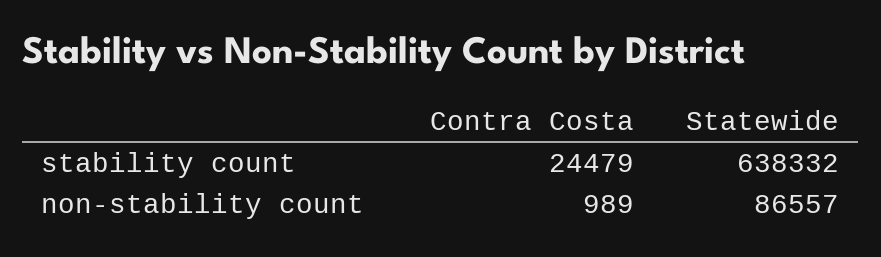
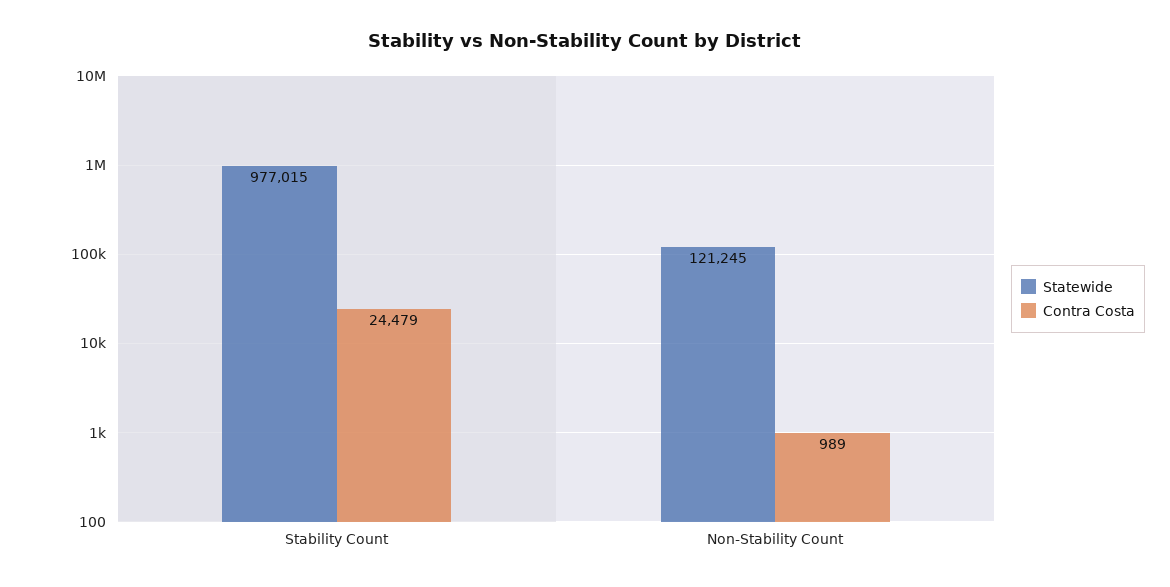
  {
    "Contra Costa": {
      "stability count": 24479,
      "non-stability count": 989
    },
    "Statewide": {
-     "stability count": 638332,
+     "stability count": 977015,
-     "non-stability count": 86557
+     "non-stability count": 121245
    }
  }

